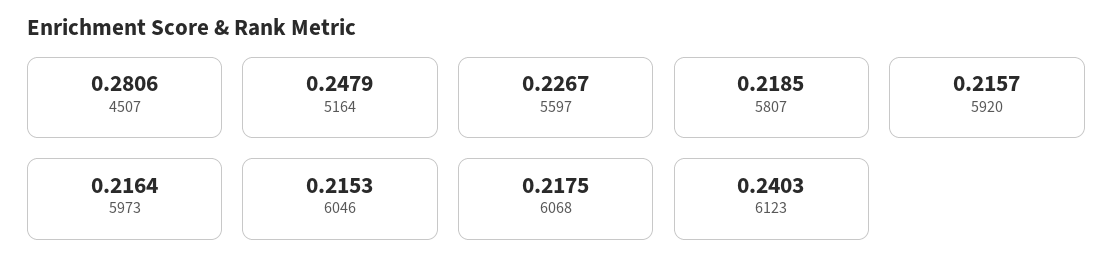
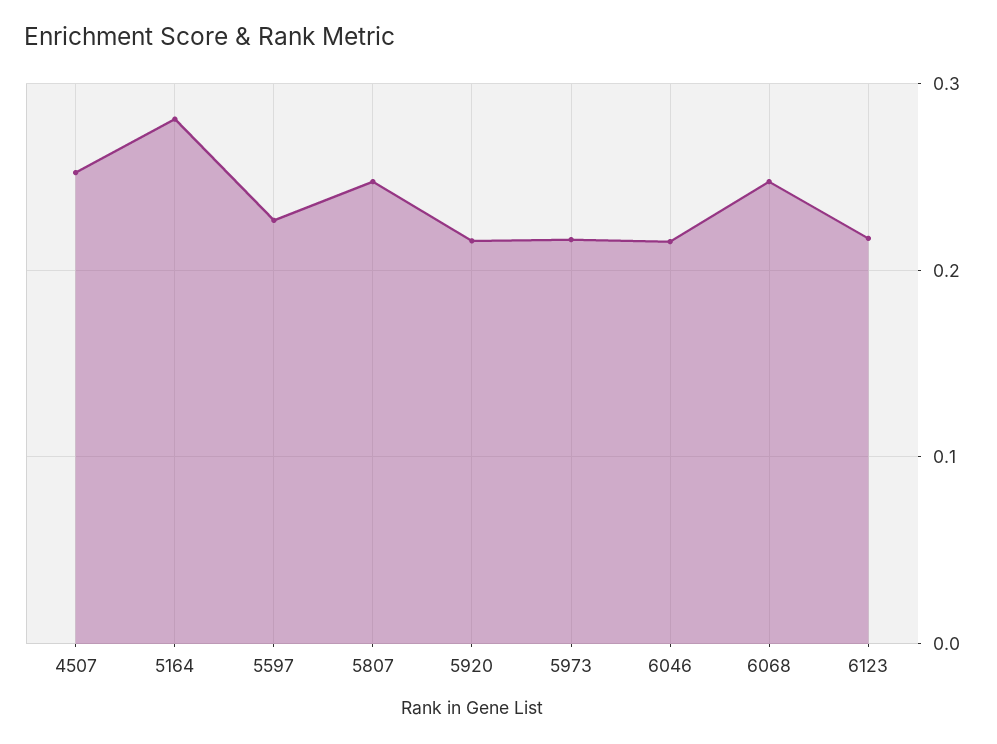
  {
-   "4507": 0.2806,
+   "4507": 0.25,
-   "5164": 0.2479,
+   "5164": 0.28,
    "5597": 0.2267,
-   "5807": 0.2185,
+   "5807": 0.25,
    "5920": 0.2157,
    "5973": 0.2164,
    "6046": 0.2153,
-   "6068": 0.2175,
+   "6068": 0.25,
-   "6123": 0.2403
+   "6123": 0.22
  }

